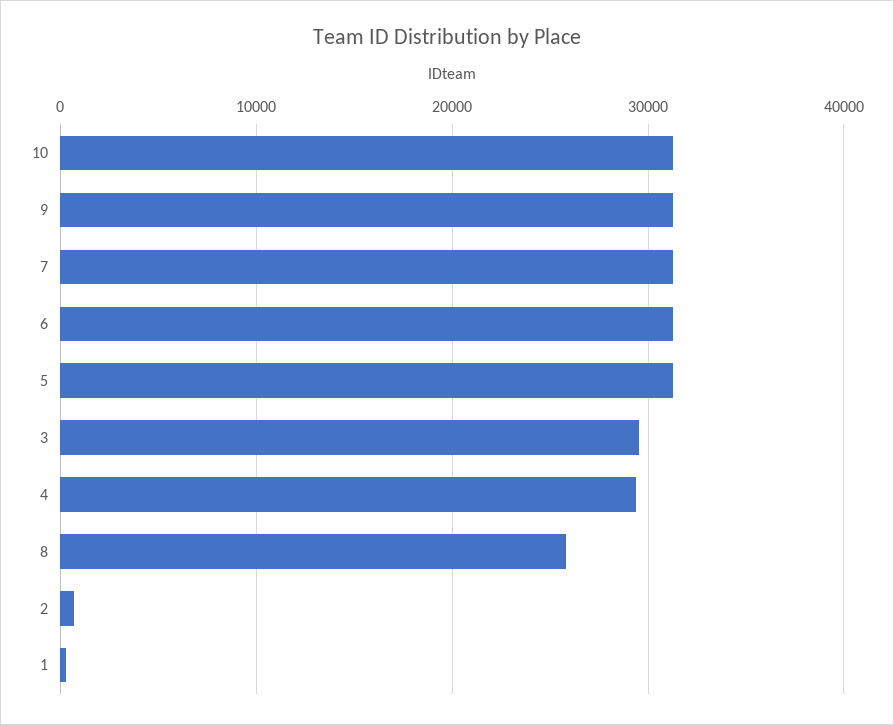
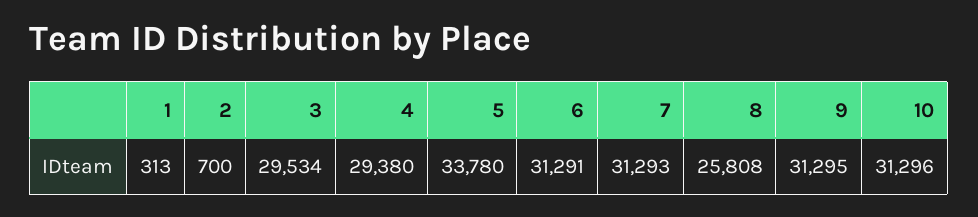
  {
    "10": 31296,
    "9": 31295,
    "7": 31293,
    "6": 31291,
-   "5": 31000,
+   "5": 33780,
    "3": 29534,
    "4": 29380,
    "8": 25808,
    "2": 700,
    "1": 313
  }

